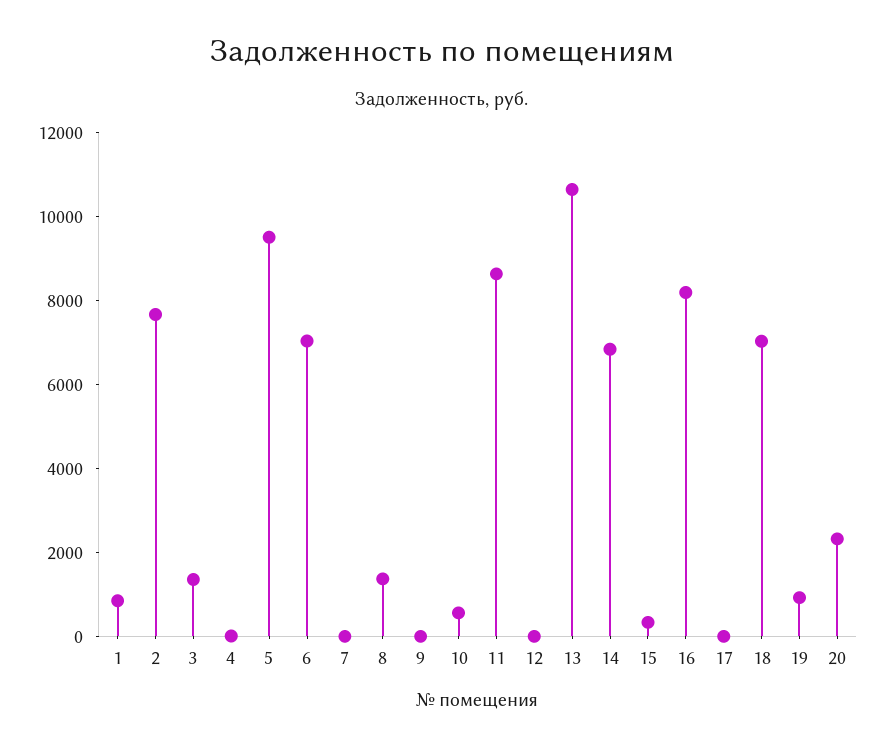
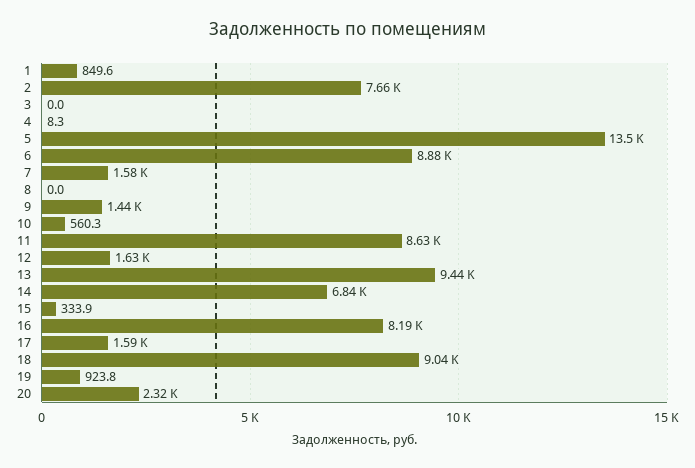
  {
    "1": 849.6,
    "2": 7660,
-   "3": 1500,
+   "3": 0,
    "4": 8.3,
-   "5": 9500,
+   "5": 13500,
-   "6": 7000,
+   "6": 8880,
-   "7": 0,
+   "7": 1580,
-   "8": 1500,
+   "8": 0,
-   "9": 0,
+   "9": 1440,
    "10": 560.3,
    "11": 8630,
-   "12": 0,
+   "12": 1630,
-   "13": 10500,
+   "13": 9440,
    "14": 6840,
    "15": 333.9,
    "16": 8190,
-   "17": 0,
+   "17": 1590,
-   "18": 7000,
+   "18": 9040,
    "19": 923.8,
    "20": 2320
  }

